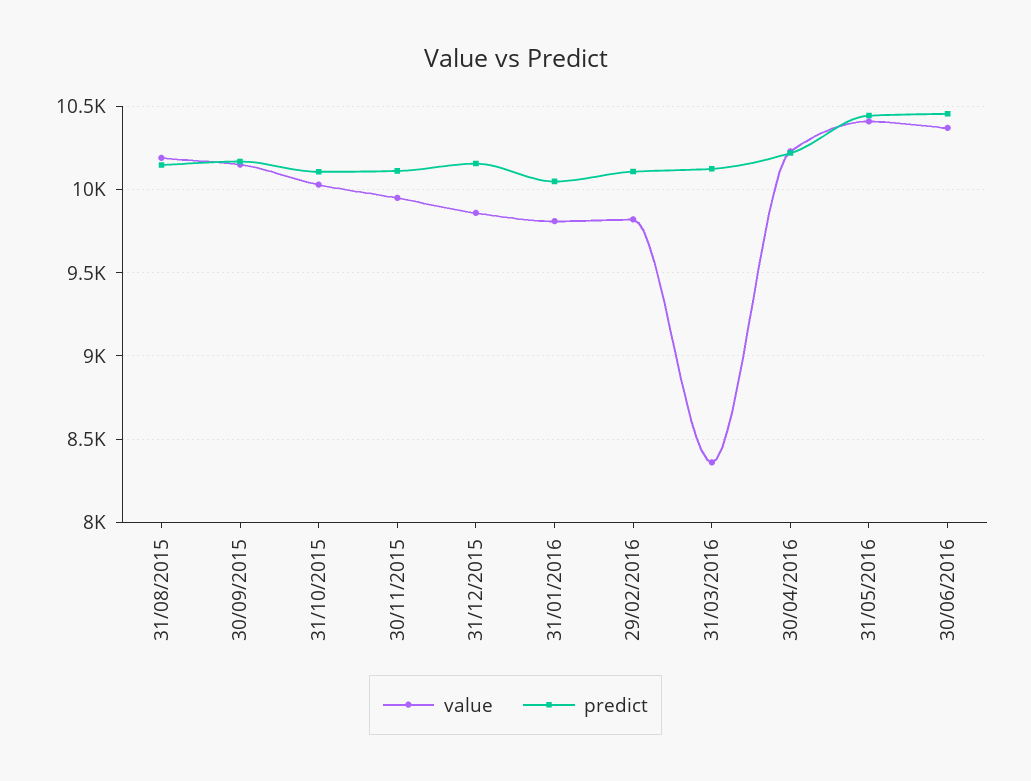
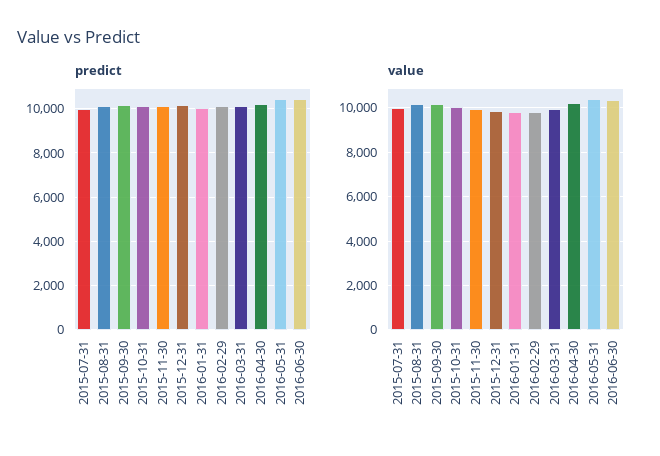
  {
    "value": {
      "31/08/2015": 10200,
      "30/09/2015": 10150,
      "31/10/2015": 10050,
      "30/11/2015": 9950,
      "31/12/2015": 9850,
      "31/01/2016": 9800,
      "29/02/2016": 9800,
-     "31/03/2016": 8350,
+     "31/03/2016": 10000,
      "30/04/2016": 10250,
      "31/05/2016": 10400,
-     "30/06/2016": 10350
+     "30/06/2016": 10350,
+     "2015-07-31": 10000
    },
    "predict": {
      "31/08/2015": 10150,
      "30/09/2015": 10150,
      "31/10/2015": 10100,
      "30/11/2015": 10100,
      "31/12/2015": 10150,
      "31/01/2016": 10050,
      "29/02/2016": 10100,
      "31/03/2016": 10150,
      "30/04/2016": 10200,
      "31/05/2016": 10450,
-     "30/06/2016": 10450
+     "30/06/2016": 10450,
+     "2015-07-31": 10000
    }
  }

